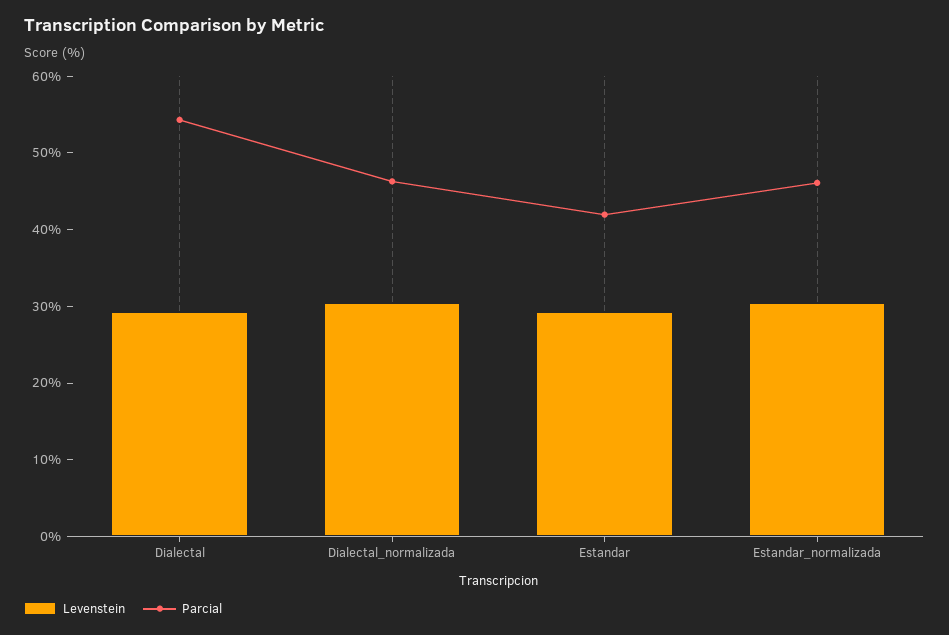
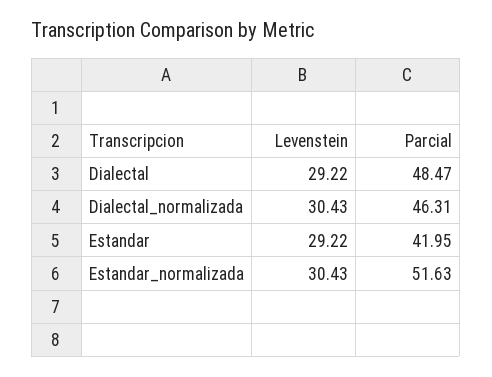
  {
    "Levenstein": {
      "Dialectal": 29.22,
      "Dialectal_normalizada": 30.43,
      "Estandar": 29.22,
      "Estandar_normalizada": 30.43
    },
    "Parcial": {
-     "Dialectal": 54,
+     "Dialectal": 48.47,
      "Dialectal_normalizada": 46.31,
      "Estandar": 41.95,
-     "Estandar_normalizada": 46
+     "Estandar_normalizada": 51.63
    }
  }

